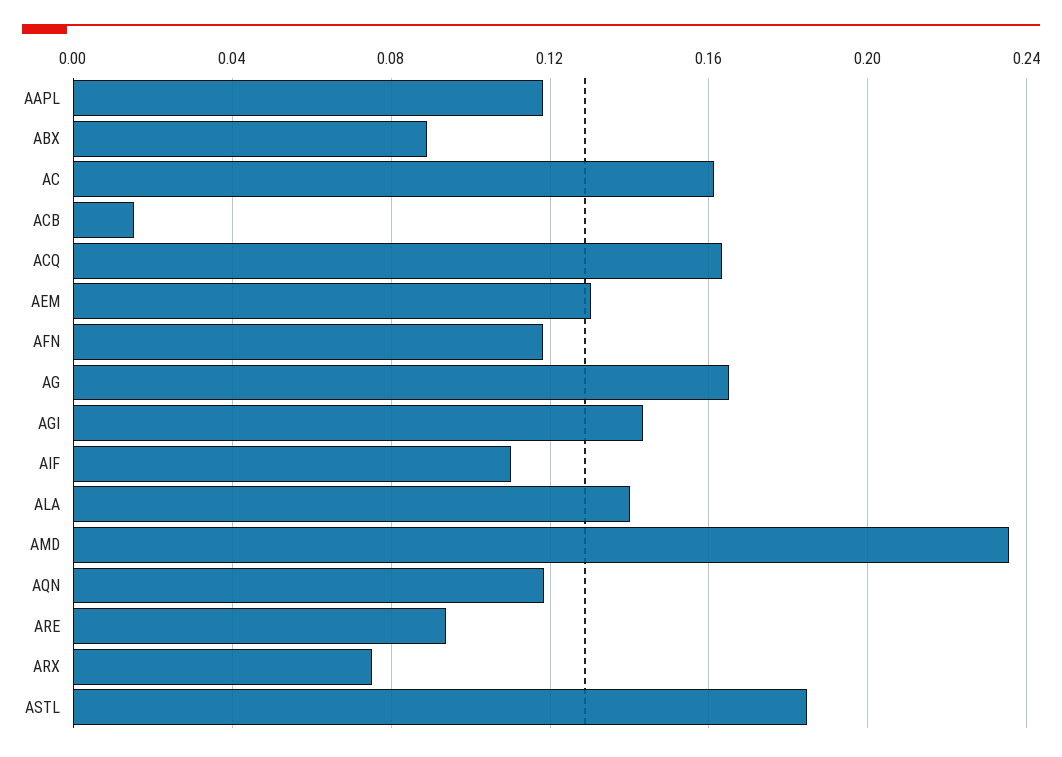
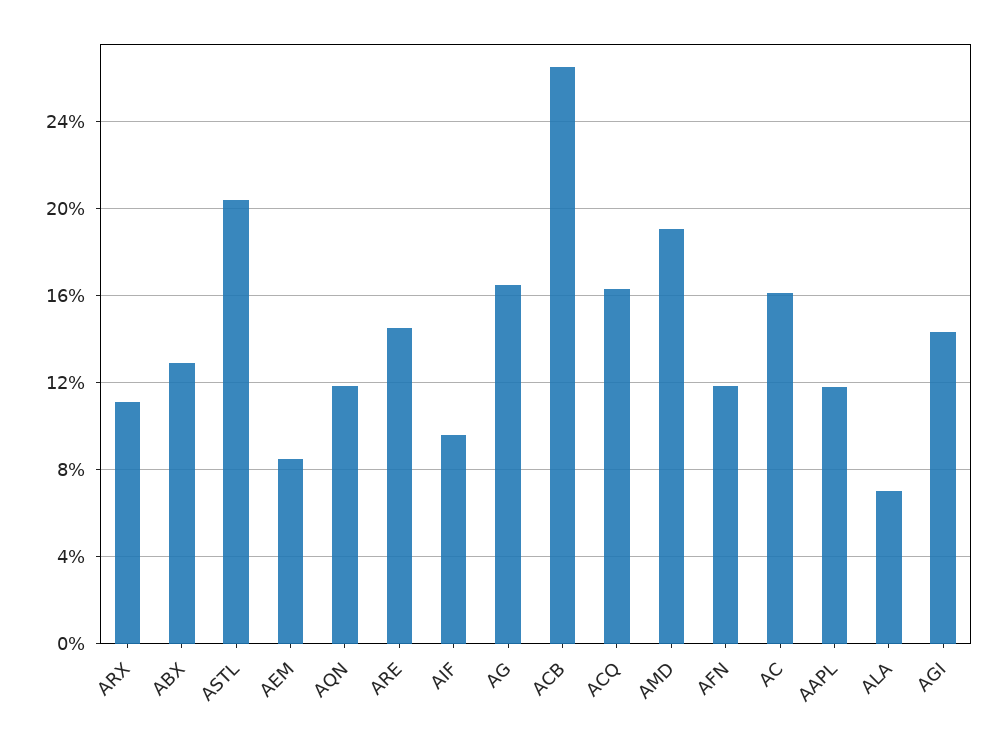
  {
    "AAPL": 0.12,
-   "ABX": 0.09,
+   "ABX": 0.13,
    "AC": 0.16,
-   "ACB": 0.015,
+   "ACB": 0.265,
    "ACQ": 0.165,
-   "AEM": 0.13,
+   "AEM": 0.085,
    "AFN": 0.12,
    "AG": 0.165,
    "AGI": 0.145,
-   "AIF": 0.11,
+   "AIF": 0.095,
-   "ALA": 0.14,
+   "ALA": 0.07,
-   "AMD": 0.235,
+   "AMD": 0.19,
    "AQN": 0.12,
-   "ARE": 0.095,
+   "ARE": 0.145,
-   "ARX": 0.075,
+   "ARX": 0.11,
-   "ASTL": 0.185
+   "ASTL": 0.205
  }

